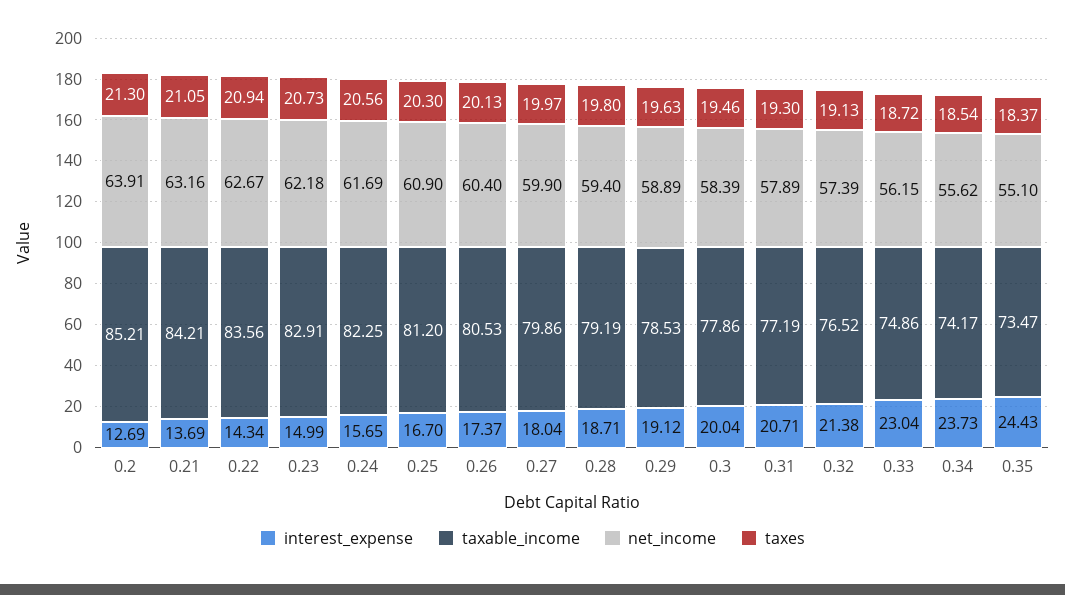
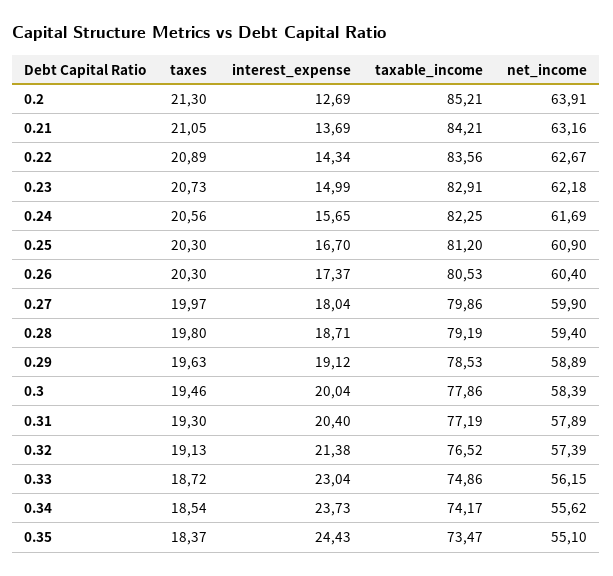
  {
    "interest_expense": {
      "0.2": 12.69,
      "0.21": 13.69,
      "0.22": 14.34,
      "0.23": 14.99,
      "0.24": 15.65,
      "0.25": 16.7,
      "0.26": 17.37,
      "0.27": 18.04,
      "0.28": 18.71,
      "0.29": 19.12,
      "0.3": 20.04,
-     "0.31": 20.71,
+     "0.31": 20.4,
      "0.32": 21.38,
      "0.33": 23.04,
      "0.34": 23.73,
      "0.35": 24.43
    },
    "taxable_income": {
      "0.2": 85.21,
      "0.21": 84.21,
      "0.22": 83.56,
      "0.23": 82.91,
      "0.24": 82.25,
      "0.25": 81.2,
      "0.26": 80.53,
      "0.27": 79.86,
      "0.28": 79.19,
      "0.29": 78.53,
      "0.3": 77.86,
      "0.31": 77.19,
      "0.32": 76.52,
      "0.33": 74.86,
      "0.34": 74.17,
      "0.35": 73.47
    },
    "net_income": {
      "0.2": 63.91,
      "0.21": 63.16,
      "0.22": 62.67,
      "0.23": 62.18,
      "0.24": 61.69,
      "0.25": 60.9,
      "0.26": 60.4,
      "0.27": 59.9,
      "0.28": 59.4,
      "0.29": 58.89,
      "0.3": 58.39,
      "0.31": 57.89,
      "0.32": 57.39,
      "0.33": 56.15,
      "0.34": 55.62,
      "0.35": 55.1
    },
    "taxes": {
      "0.2": 21.3,
      "0.21": 21.05,
-     "0.22": 20.94,
+     "0.22": 20.89,
      "0.23": 20.73,
      "0.24": 20.56,
      "0.25": 20.3,
-     "0.26": 20.13,
+     "0.26": 20.3,
      "0.27": 19.97,
      "0.28": 19.8,
      "0.29": 19.63,
      "0.3": 19.46,
      "0.31": 19.3,
      "0.32": 19.13,
      "0.33": 18.72,
      "0.34": 18.54,
      "0.35": 18.37
    }
  }

